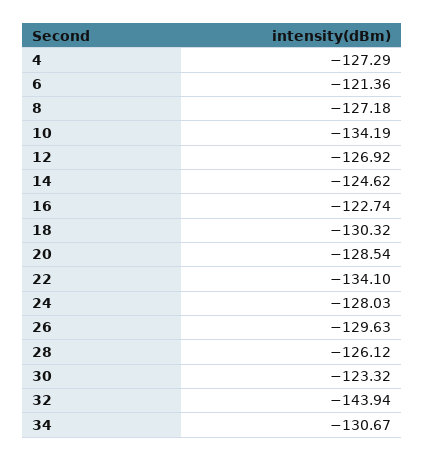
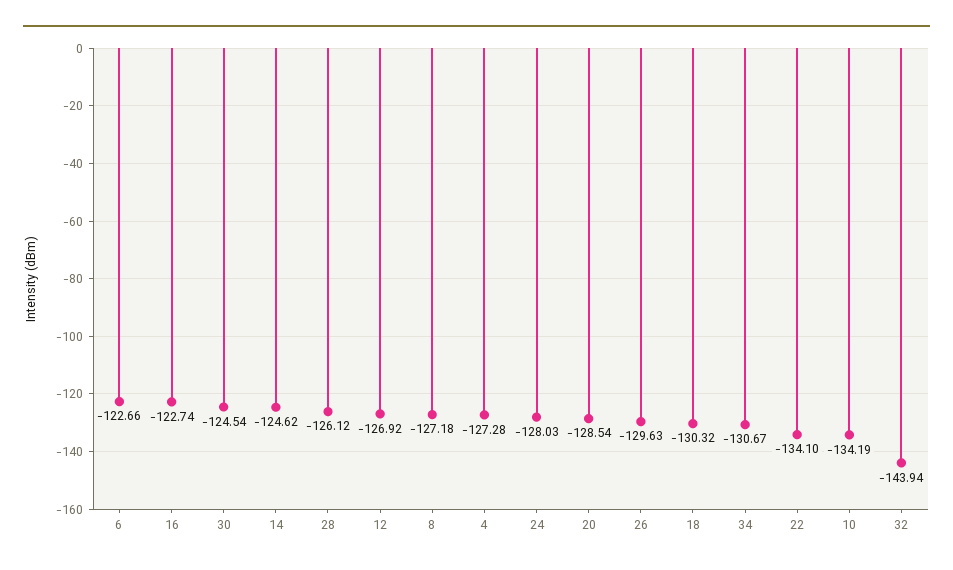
  {
-   "4": -127.29,
+   "4": -127.28,
-   "6": -121.36,
+   "6": -122.66,
    "8": -127.18,
    "10": -134.19,
    "12": -126.92,
    "14": -124.62,
    "16": -122.74,
    "18": -130.32,
    "20": -128.54,
    "22": -134.1,
    "24": -128.03,
    "26": -129.63,
    "28": -126.12,
-   "30": -123.32,
+   "30": -124.54,
    "32": -143.94,
    "34": -130.67
  }

